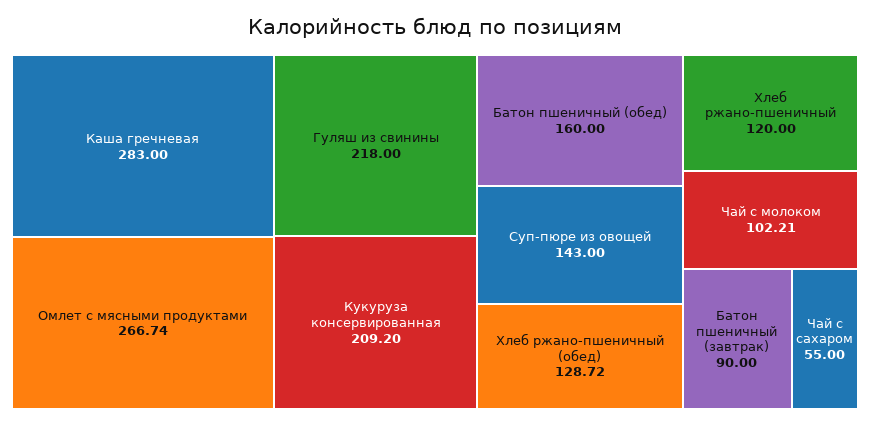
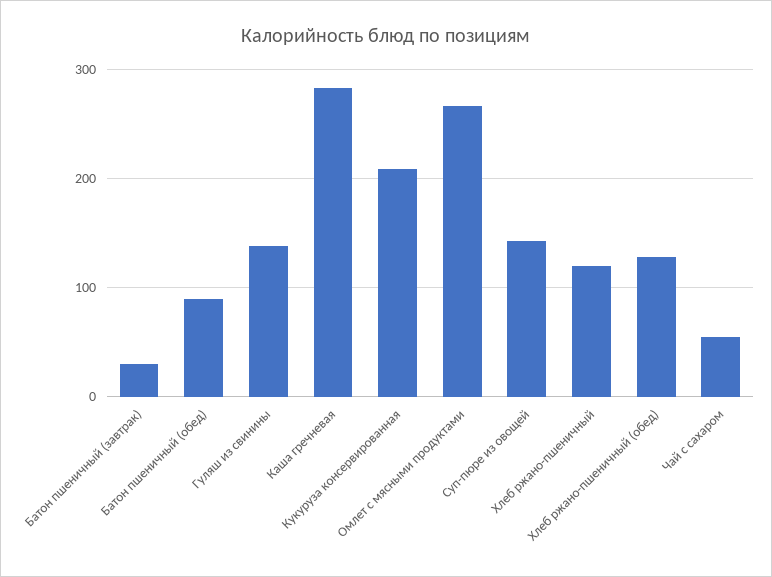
  {
    "Каша гречневая": 283,
    "Омлет с мясными продуктами": 266.74,
-   "Гуляш из свинины": 218,
+   "Гуляш из свинины": 140,
    "Кукуруза консервированная": 209.2,
-   "Батон пшеничный (обед)": 160,
+   "Батон пшеничный (обед)": 90,
    "Суп-пюре из овощей": 143,
    "Хлеб ржано-пшеничный (обед)": 128.72,
    "Хлеб ржано-пшеничный": 120,
-   "Чай с молоком": 102.21,
-   "Батон пшеничный (завтрак)": 90,
+   "Батон пшеничный (завтрак)": 30,
    "Чай с сахаром": 55
  }

